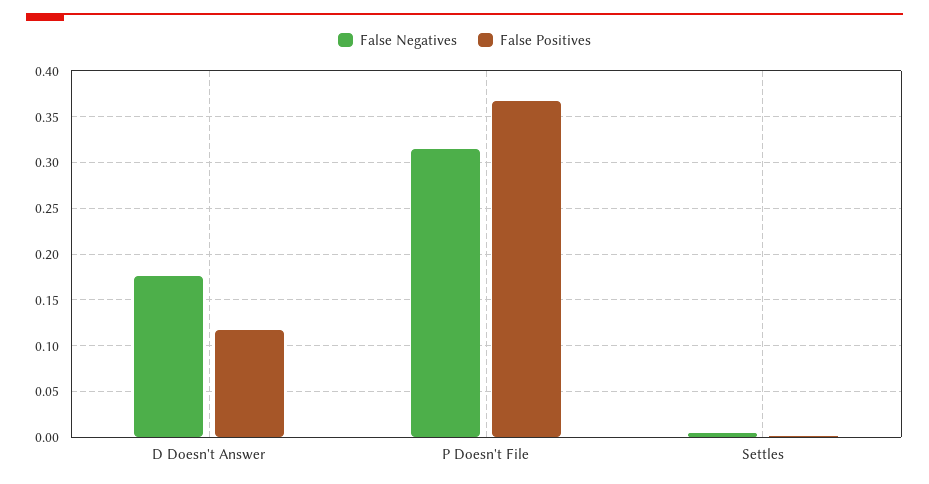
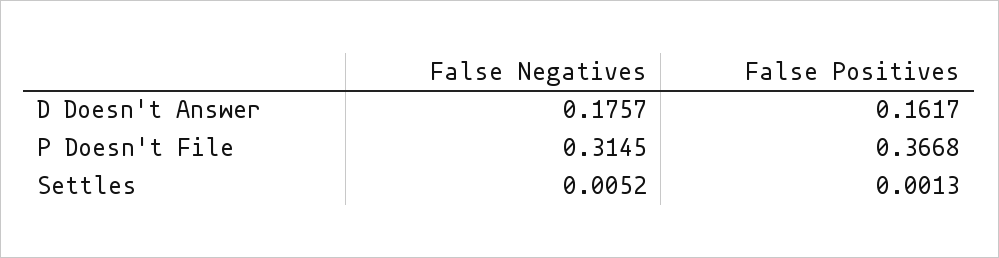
  {
    "False Negatives": {
      "D Doesn't Answer": 0.1757,
      "P Doesn't File": 0.3145,
      "Settles": 0.0052
    },
    "False Positives": {
-     "D Doesn't Answer": 0.12,
+     "D Doesn't Answer": 0.1617,
      "P Doesn't File": 0.3668,
      "Settles": 0.0013
    }
  }

